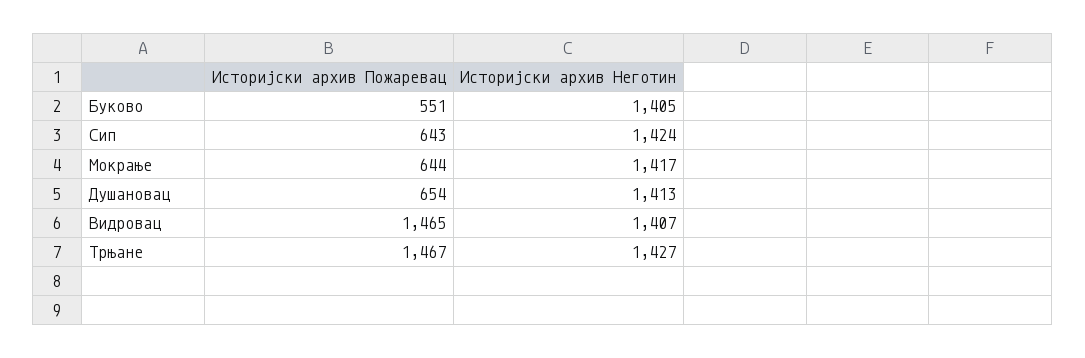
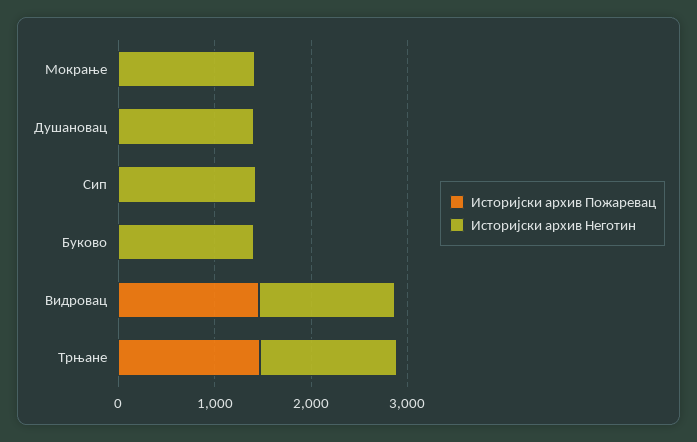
  {
    "Историјски архив Пожаревац": {
-     "Буково": 551,
+     "Буково": 0,
-     "Сип": 643,
+     "Сип": 0,
-     "Мокрање": 644,
+     "Мокрање": 0,
-     "Душановац": 654,
+     "Душановац": 0,
      "Видровац": 1465,
      "Трњане": 1467
    },
    "Историјски архив Неготин": {
      "Буково": 1405,
      "Сип": 1424,
      "Мокрање": 1417,
      "Душановац": 1413,
      "Видровац": 1407,
      "Трњане": 1427
    }
  }

